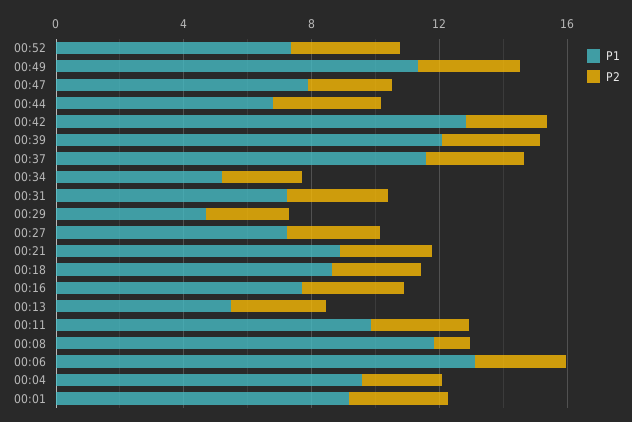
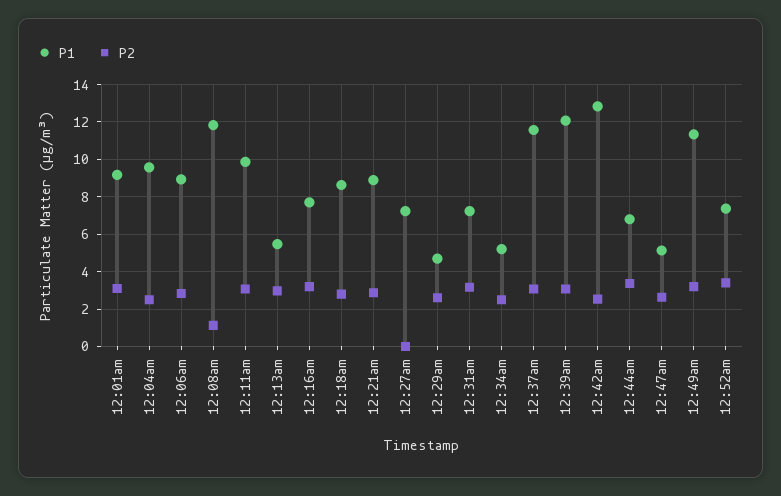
  {
    "P1": {
      "00:52": 7.5,
      "00:49": 11.5,
-     "00:47": 8,
+     "00:47": 5,
      "00:44": 7,
      "00:42": 13,
      "00:39": 12,
      "00:37": 11.5,
      "00:34": 5,
      "00:31": 7,
      "00:29": 4.5,
      "00:27": 7,
      "00:21": 9,
      "00:18": 8.5,
      "00:16": 7.5,
      "00:13": 5.5,
      "00:11": 10,
      "00:08": 12,
-     "00:06": 13,
+     "00:06": 9,
      "00:04": 9.5,
      "00:01": 9
    },
    "P2": {
      "00:52": 3.5,
      "00:49": 3,
      "00:47": 2.5,
      "00:44": 3.5,
      "00:42": 2.5,
      "00:39": 3,
      "00:37": 3,
      "00:34": 2.5,
      "00:31": 3,
      "00:29": 2.5,
-     "00:27": 3,
+     "00:27": 0,
      "00:21": 3,
      "00:18": 3,
      "00:16": 3,
      "00:13": 3,
      "00:11": 3,
      "00:08": 1,
      "00:06": 3,
      "00:04": 2.5,
      "00:01": 3
    }
  }

